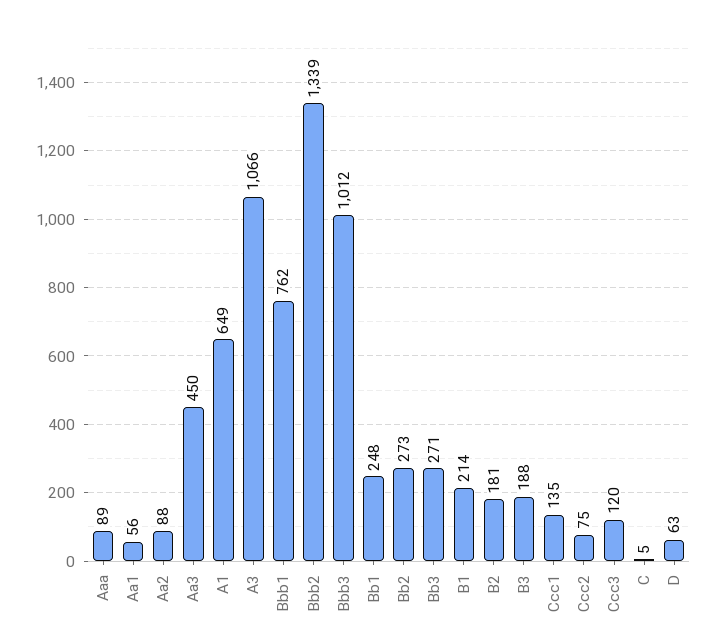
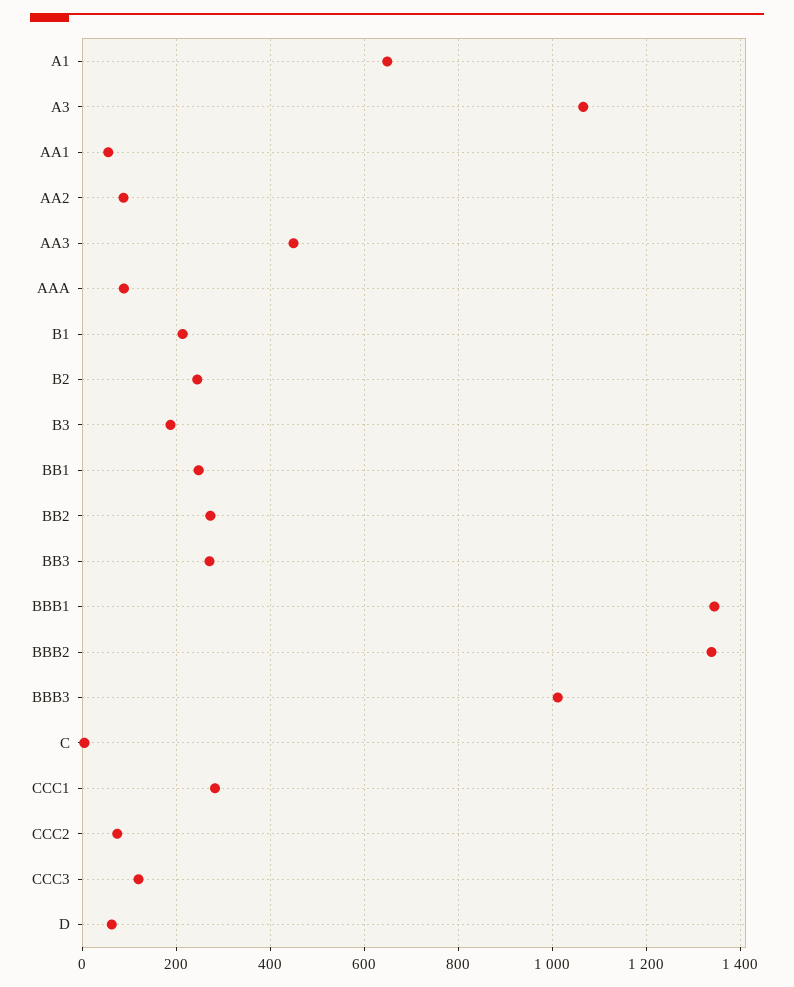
  {
    "Aaa": 89,
    "Aa1": 56,
    "Aa2": 88,
    "Aa3": 450,
    "A1": 649,
    "A3": 1066,
-   "Bbb1": 762,
+   "Bbb1": 1340,
    "Bbb2": 1339,
    "Bbb3": 1012,
    "Bb1": 248,
    "Bb2": 273,
    "Bb3": 271,
    "B1": 214,
-   "B2": 181,
+   "B2": 240,
    "B3": 188,
-   "Ccc1": 135,
+   "Ccc1": 280,
    "Ccc2": 75,
    "Ccc3": 120,
    "C": 5,
    "D": 63
  }

